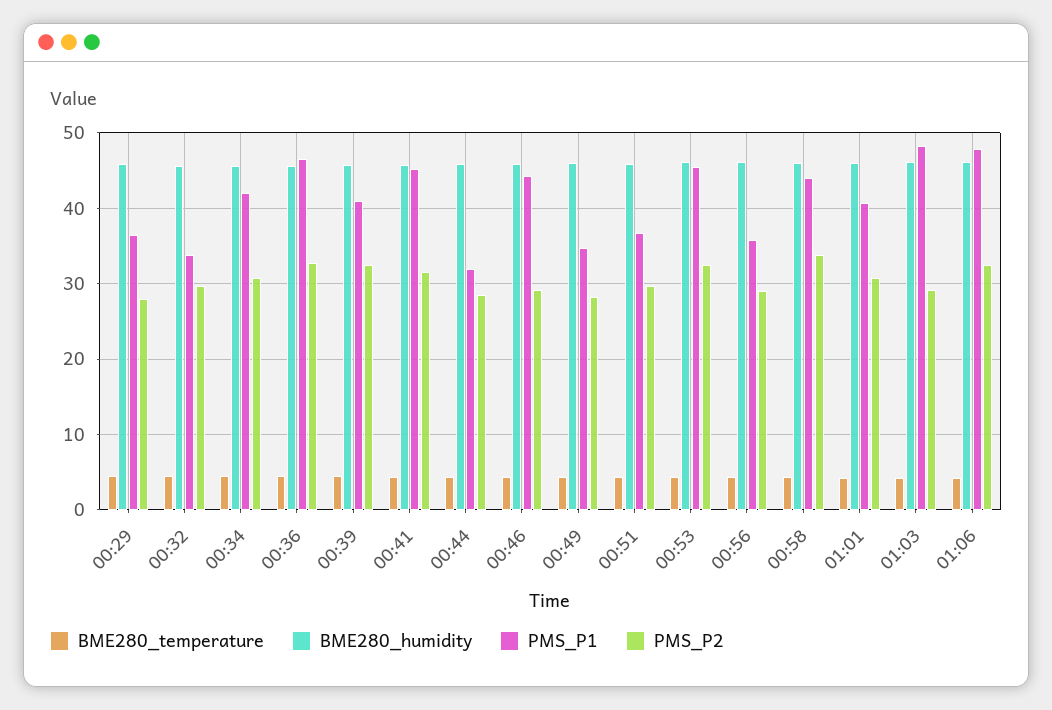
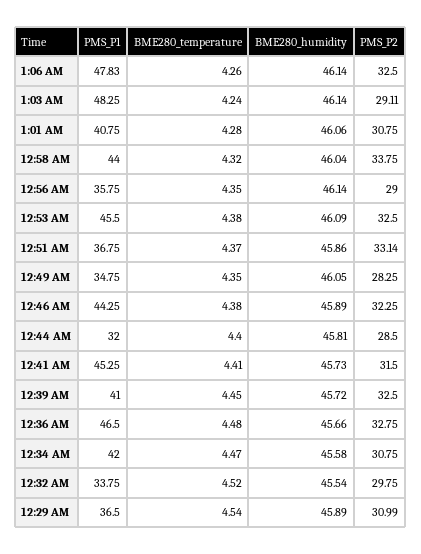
  {
    "BME280_temperature": {
      "00:29": 4.54,
      "00:32": 4.52,
      "00:34": 4.47,
      "00:36": 4.48,
      "00:39": 4.45,
      "00:41": 4.41,
      "00:44": 4.4,
      "00:46": 4.38,
      "00:49": 4.35,
      "00:51": 4.37,
      "00:53": 4.38,
      "00:56": 4.35,
      "00:58": 4.32,
      "01:01": 4.28,
      "01:03": 4.24,
      "01:06": 4.26
    },
    "BME280_humidity": {
      "00:29": 45.89,
      "00:32": 45.54,
      "00:34": 45.58,
      "00:36": 45.66,
      "00:39": 45.72,
      "00:41": 45.73,
      "00:44": 45.81,
      "00:46": 45.89,
      "00:49": 46.05,
      "00:51": 45.86,
      "00:53": 46.09,
      "00:56": 46.14,
      "00:58": 46.04,
      "01:01": 46.06,
      "01:03": 46.14,
      "01:06": 46.14
    },
    "PMS_P1": {
      "00:29": 36.5,
      "00:32": 33.75,
      "00:34": 42,
      "00:36": 46.5,
      "00:39": 41,
      "00:41": 45.25,
      "00:44": 32,
      "00:46": 44.25,
      "00:49": 34.75,
      "00:51": 36.75,
      "00:53": 45.5,
      "00:56": 35.75,
      "00:58": 44,
      "01:01": 40.75,
      "01:03": 48.25,
      "01:06": 47.83
    },
    "PMS_P2": {
-     "00:29": 28,
+     "00:29": 30.99,
      "00:32": 29.75,
      "00:34": 30.75,
      "00:36": 32.75,
      "00:39": 32.5,
      "00:41": 31.5,
      "00:44": 28.5,
-     "00:46": 29,
+     "00:46": 32.25,
      "00:49": 28.25,
-     "00:51": 30,
+     "00:51": 33.14,
      "00:53": 32.5,
      "00:56": 29,
      "00:58": 33.75,
      "01:01": 30.75,
      "01:03": 29.11,
      "01:06": 32.5
    }
  }

